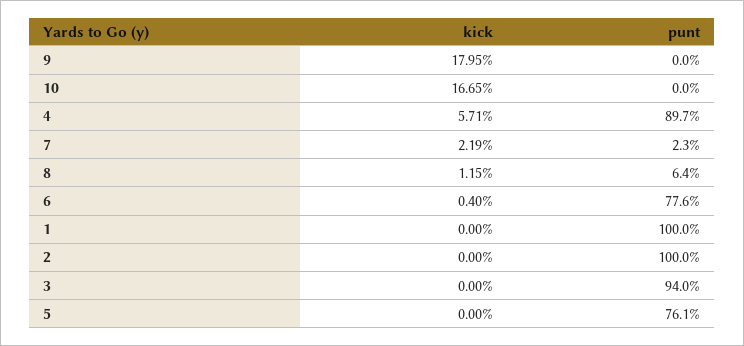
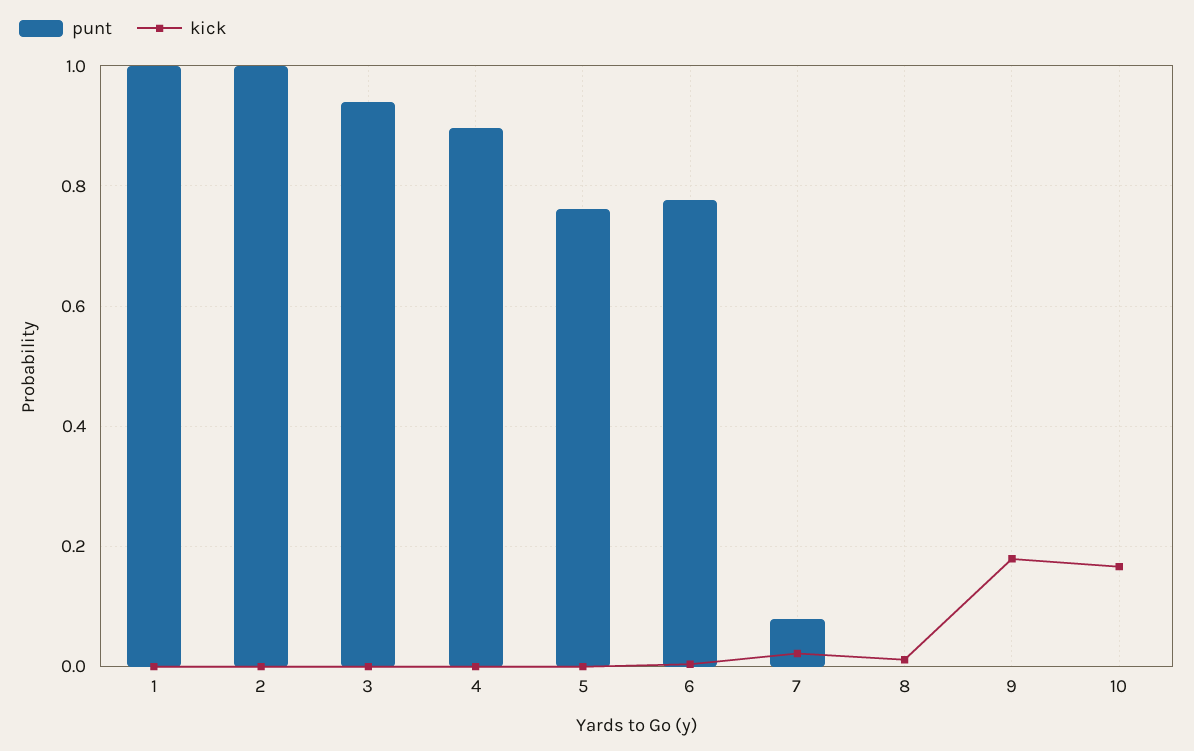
  {
    "kick": {
      "9": 0.1795,
      "10": 0.1665,
-     "4": 0.0571,
+     "4": 0,
      "7": 0.0219,
      "8": 0.0115,
      "6": 0.004,
      "1": 0,
      "2": 0,
      "3": 0,
      "5": 0
    },
    "punt": {
      "9": 0,
      "10": 0,
      "4": 0.897,
-     "7": 0.023,
+     "7": 0.08,
-     "8": 0.064,
+     "8": 0,
      "6": 0.776,
      "1": 1,
      "2": 1,
      "3": 0.94,
      "5": 0.761
    }
  }

